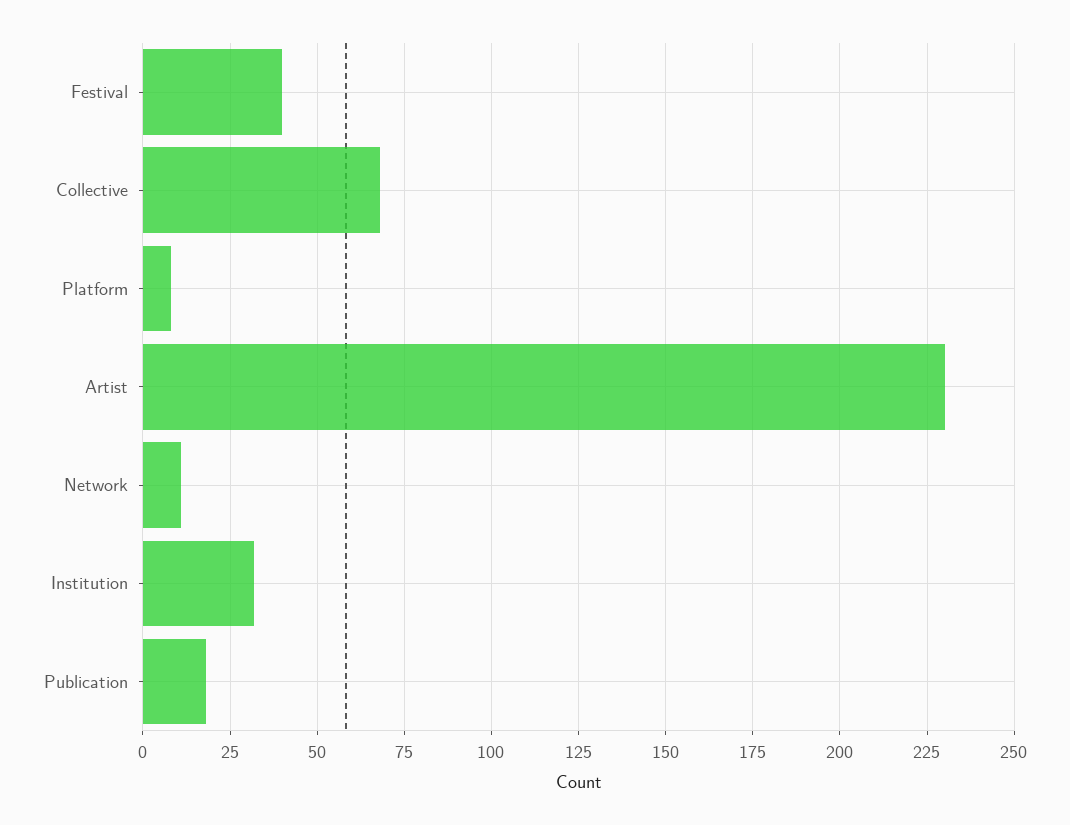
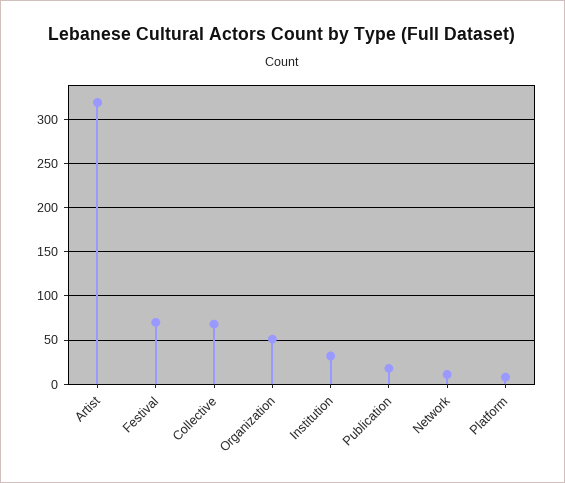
  {
-   "Festival": 40,
+   "Festival": 70,
    "Collective": 70,
    "Platform": 10,
-   "Artist": 230,
+   "Artist": 320,
    "Network": 10,
    "Institution": 30,
-   "Publication": 20
+   "Publication": 20,
+   "Organization": 50
  }

